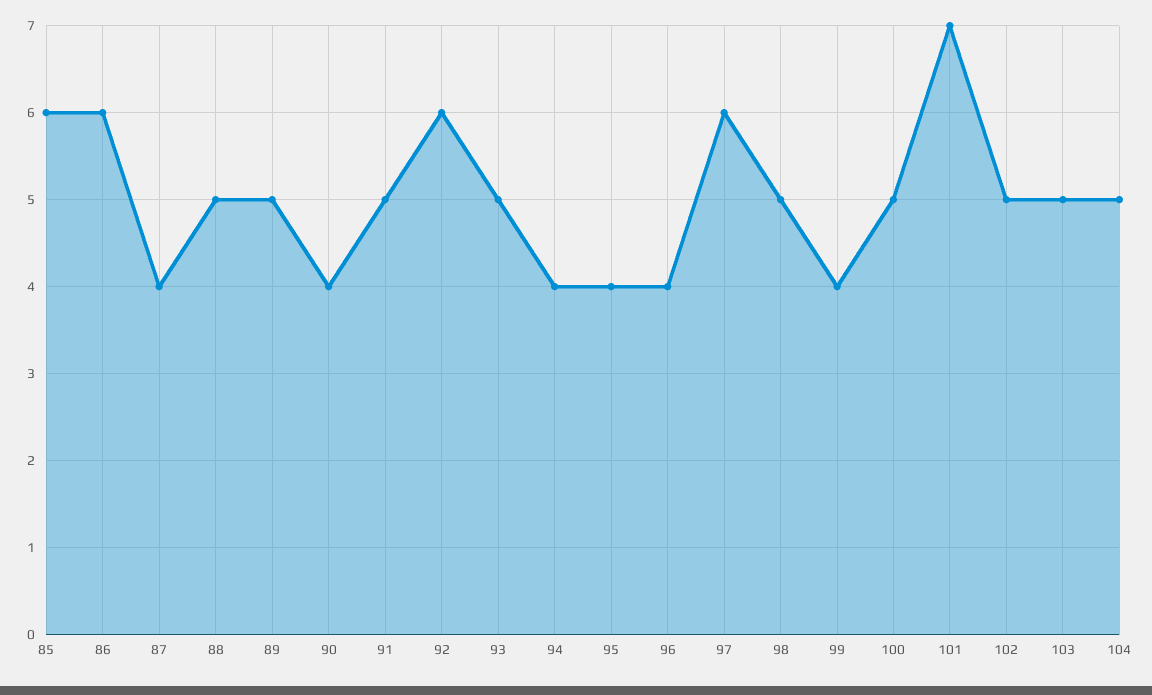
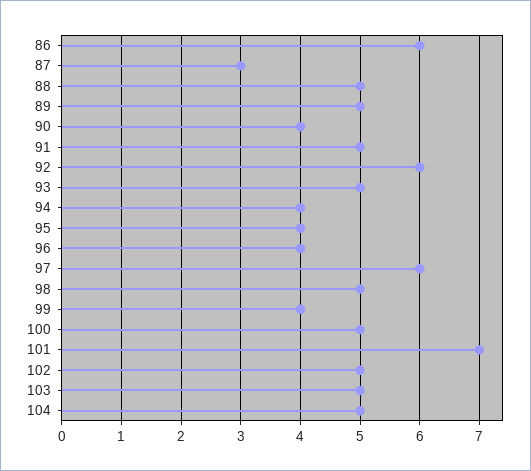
  {
-   "85": 6,
    "86": 6,
-   "87": 4,
+   "87": 3,
    "88": 5,
    "89": 5,
    "90": 4,
    "91": 5,
    "92": 6,
    "93": 5,
    "94": 4,
    "95": 4,
    "96": 4,
    "97": 6,
    "98": 5,
    "99": 4,
    "100": 5,
    "101": 7,
    "102": 5,
    "103": 5,
    "104": 5
  }

